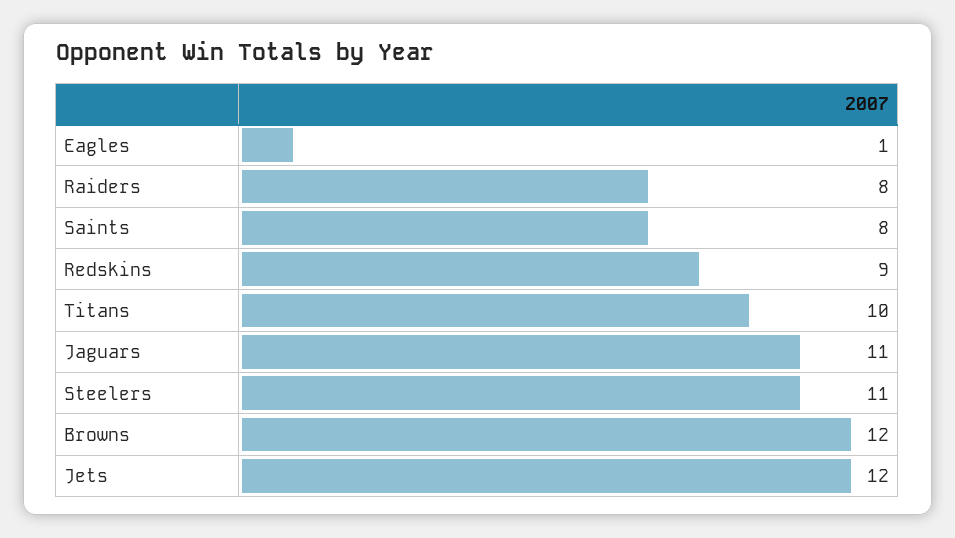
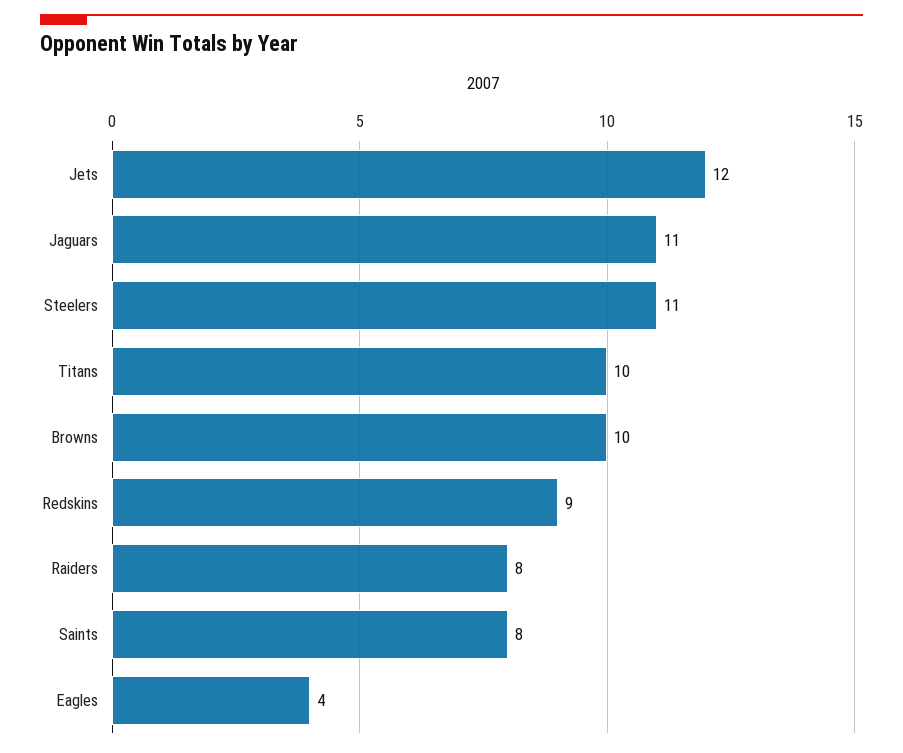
  {
-   "Eagles": 1,
+   "Eagles": 4,
    "Raiders": 8,
    "Saints": 8,
    "Redskins": 9,
    "Titans": 10,
    "Jaguars": 11,
    "Steelers": 11,
-   "Browns": 12,
+   "Browns": 10,
    "Jets": 12
  }

